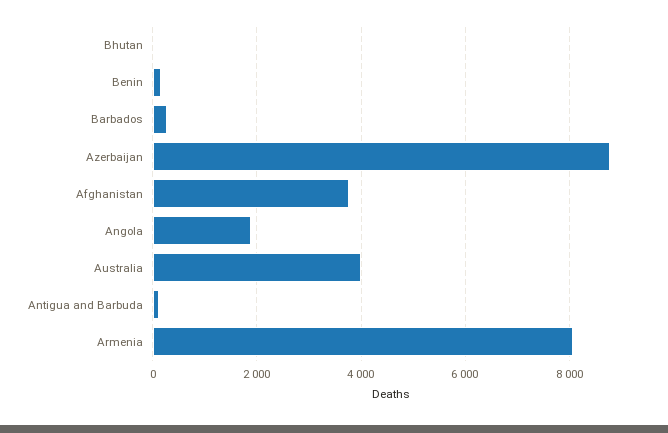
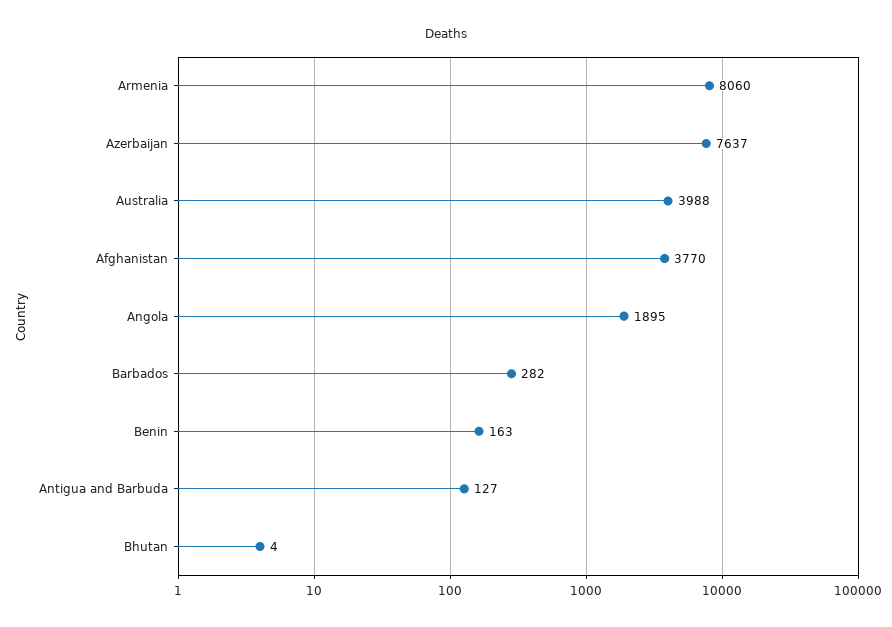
  {
    "Bhutan": 4,
    "Benin": 163,
    "Barbados": 282,
-   "Azerbaijan": 8800,
+   "Azerbaijan": 7637,
    "Afghanistan": 3770,
    "Angola": 1895,
    "Australia": 3988,
    "Antigua and Barbuda": 127,
    "Armenia": 8060
  }

